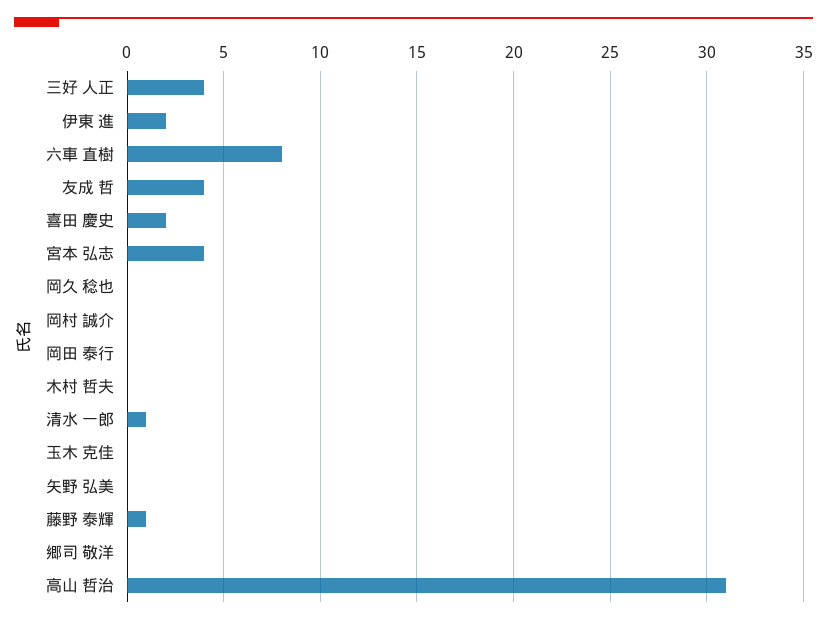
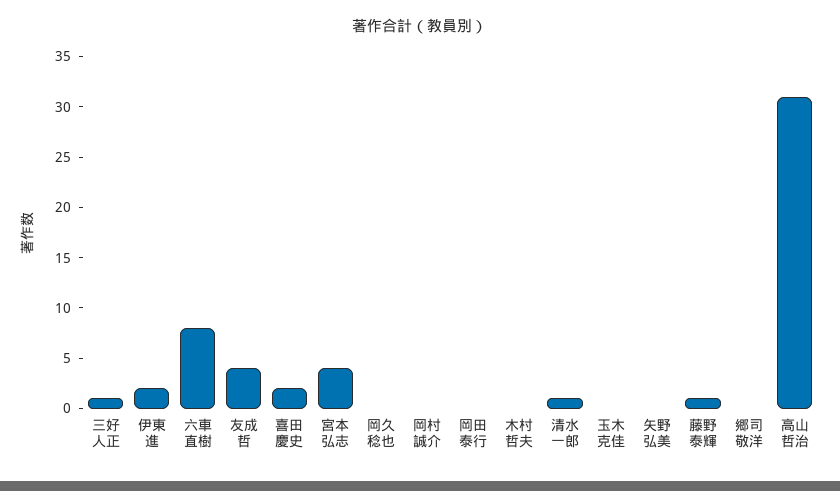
  {
-   "三好 人正": 4,
+   "三好 人正": 1,
    "伊東 進": 2,
    "六車 直樹": 8,
    "友成 哲": 4,
    "喜田 慶史": 2,
    "宮本 弘志": 4,
    "岡久 稔也": 0,
    "岡村 誠介": 0,
    "岡田 泰行": 0,
    "木村 哲夫": 0,
    "清水 一郎": 1,
    "玉木 克佳": 0,
    "矢野 弘美": 0,
    "藤野 泰輝": 1,
    "郷司 敬洋": 0,
    "高山 哲治": 31
  }

